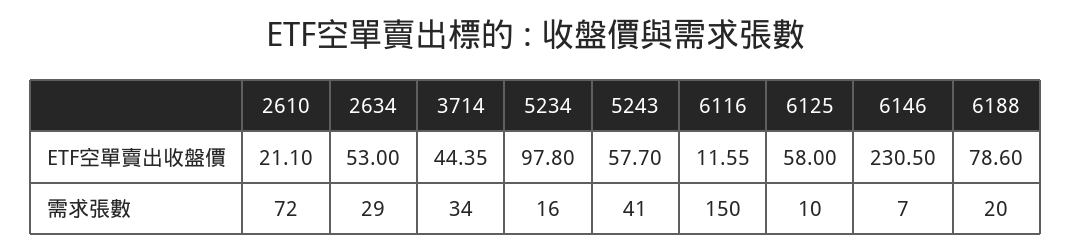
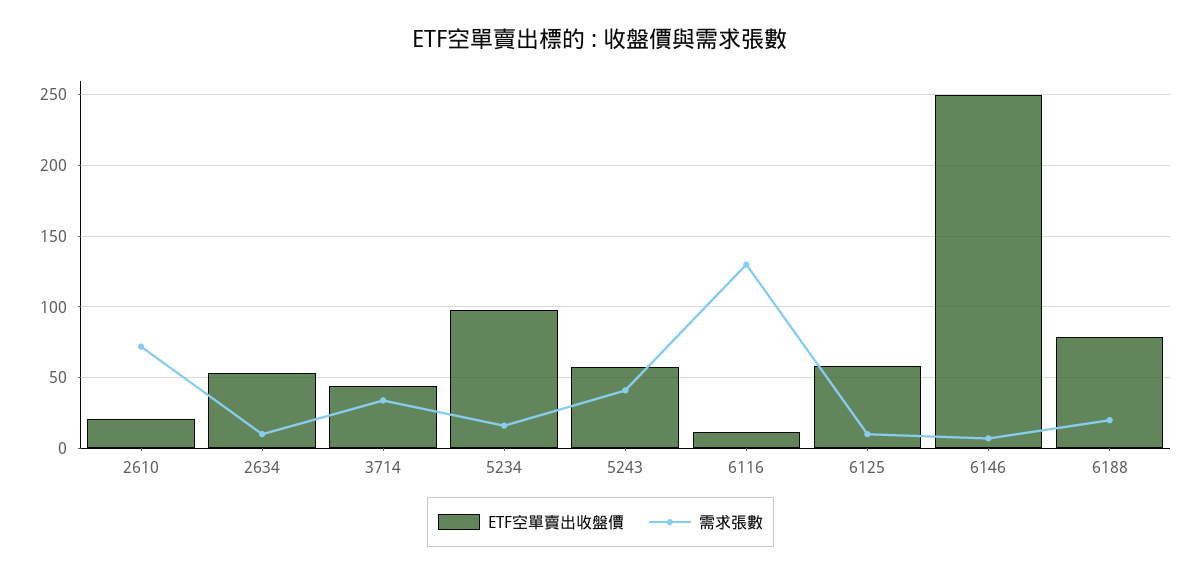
  {
    "ETF空單賣出收盤價": {
      "2610": 21.1,
      "2634": 53,
      "3714": 44.35,
      "5234": 97.8,
      "5243": 57.7,
      "6116": 11.55,
      "6125": 58,
-     "6146": 230.5,
+     "6146": 250,
      "6188": 78.6
    },
    "需求張數": {
      "2610": 72,
-     "2634": 29,
+     "2634": 10,
      "3714": 34,
      "5234": 16,
      "5243": 41,
-     "6116": 150,
+     "6116": 130,
      "6125": 10,
      "6146": 7,
      "6188": 20
    }
  }

